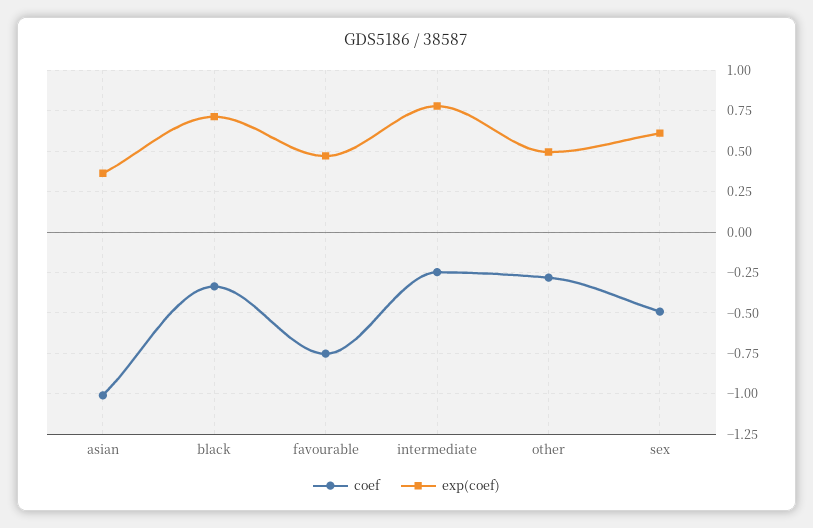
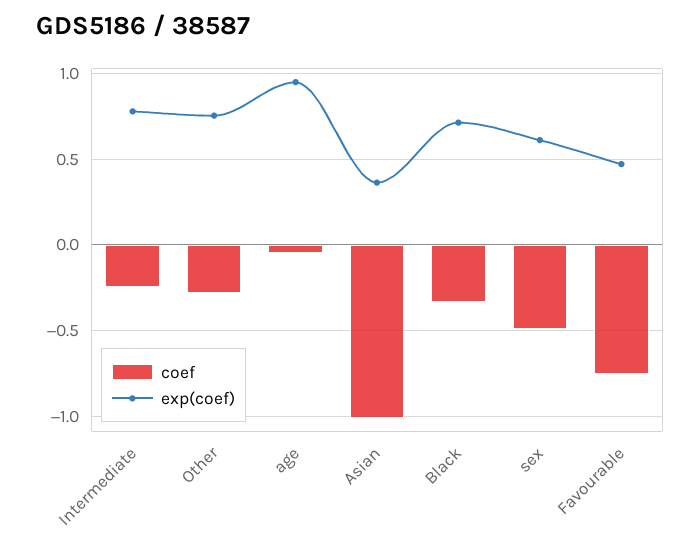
  {
    "coef": {
      "asian": -1,
      "black": -0.35,
      "favourable": -0.75,
      "intermediate": -0.25,
      "other": -0.3,
-     "sex": -0.5
+     "sex": -0.5,
+     "age": -0.05
    },
    "exp(coef)": {
      "asian": 0.35,
      "black": 0.7,
      "favourable": 0.45,
      "intermediate": 0.8,
-     "other": 0.5,
+     "other": 0.75,
-     "sex": 0.6
+     "sex": 0.6,
+     "age": 0.95
    }
  }

